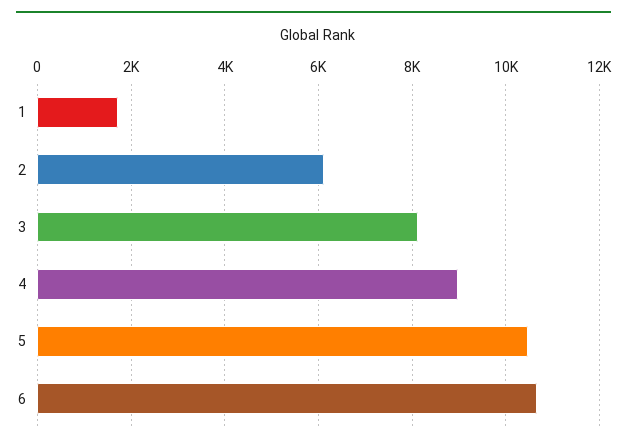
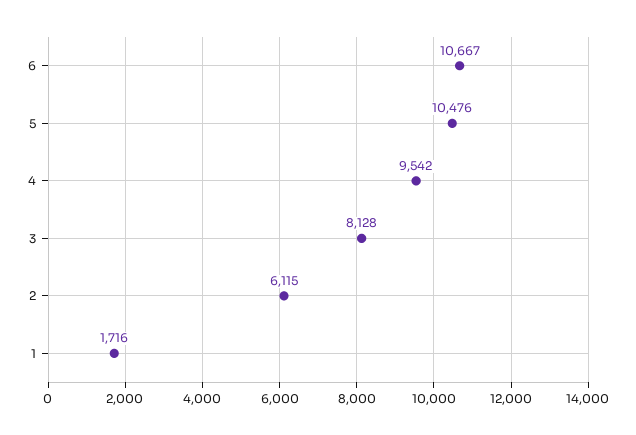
  {
    "1": 1716,
    "2": 6115,
    "3": 8128,
-   "4": 9000,
+   "4": 9542,
    "5": 10476,
    "6": 10667
  }

